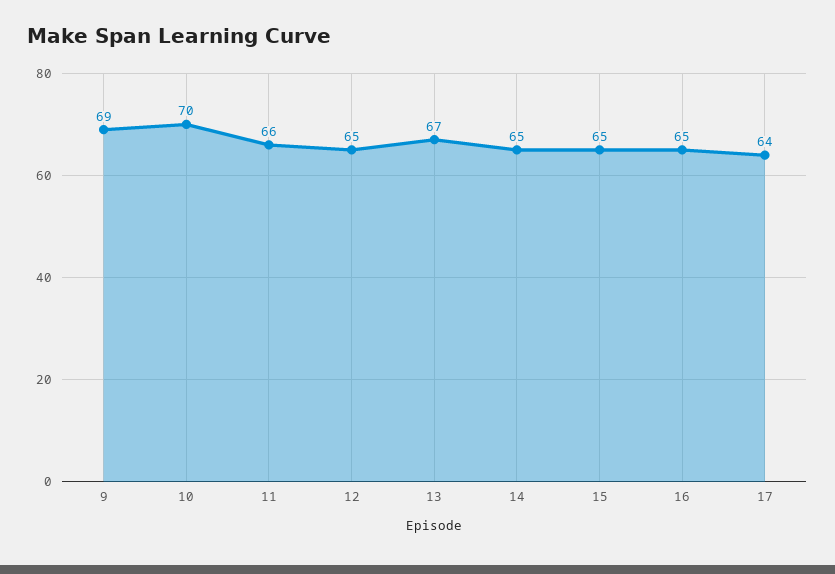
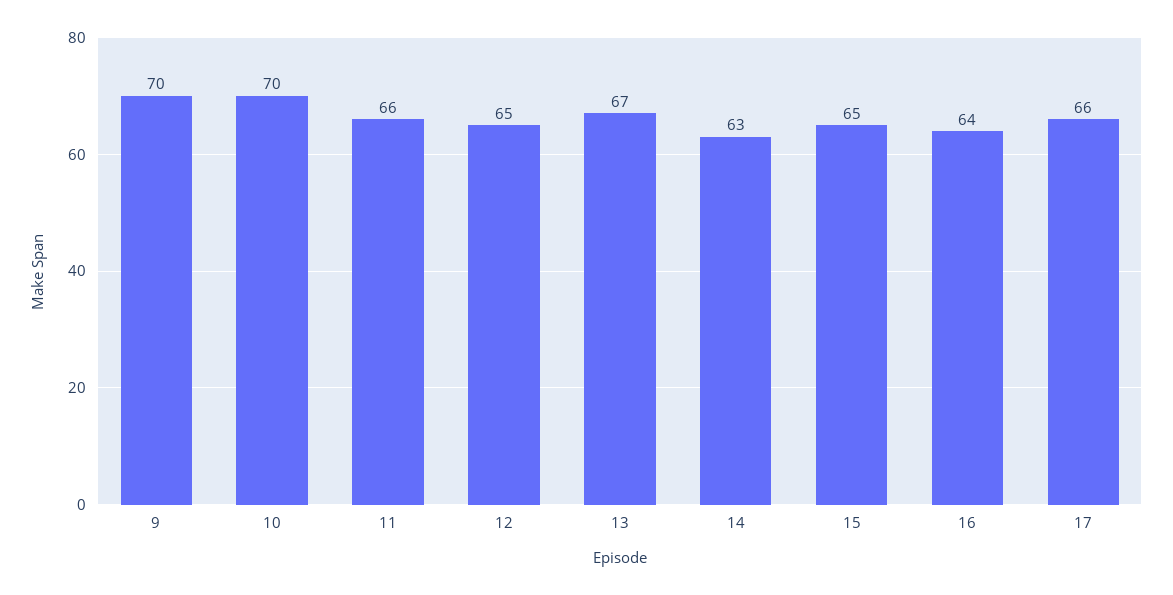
  {
-   "9": 69,
+   "9": 70,
    "10": 70,
    "11": 66,
    "12": 65,
    "13": 67,
-   "14": 65,
+   "14": 63,
    "15": 65,
-   "16": 65,
+   "16": 64,
-   "17": 64
+   "17": 66
  }

